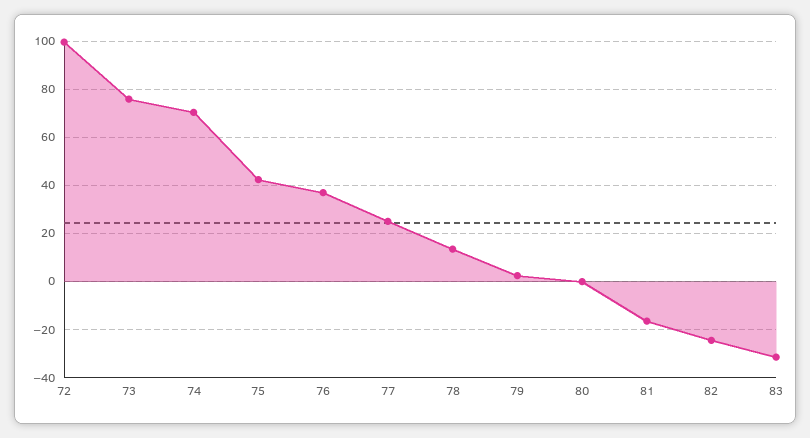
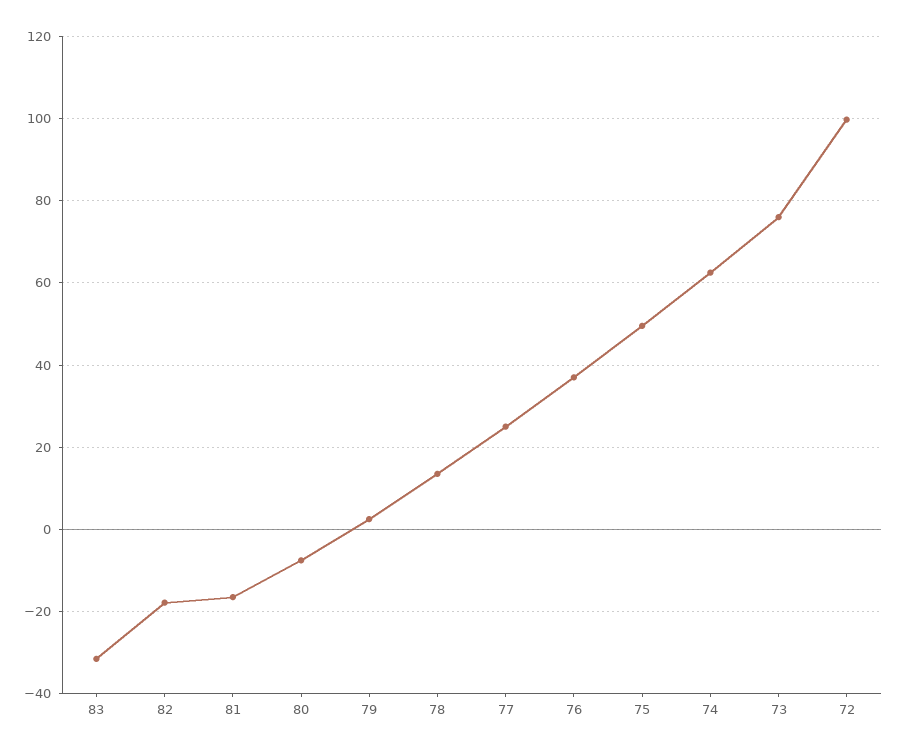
  {
    "72": 100,
    "73": 76,
-   "74": 70,
+   "74": 62,
-   "75": 42.5,
+   "75": 50,
    "76": 38,
    "77": 26,
    "78": 14,
    "79": 2,
-   "80": 0,
+   "80": -8,
    "81": -16,
-   "82": -25,
+   "82": -18,
    "83": -32
  }

